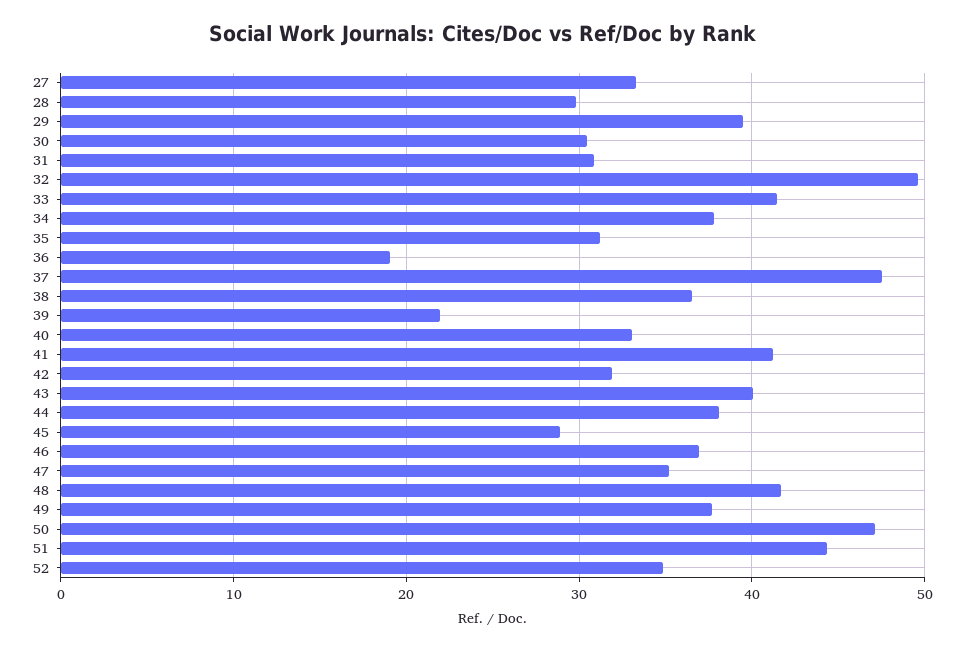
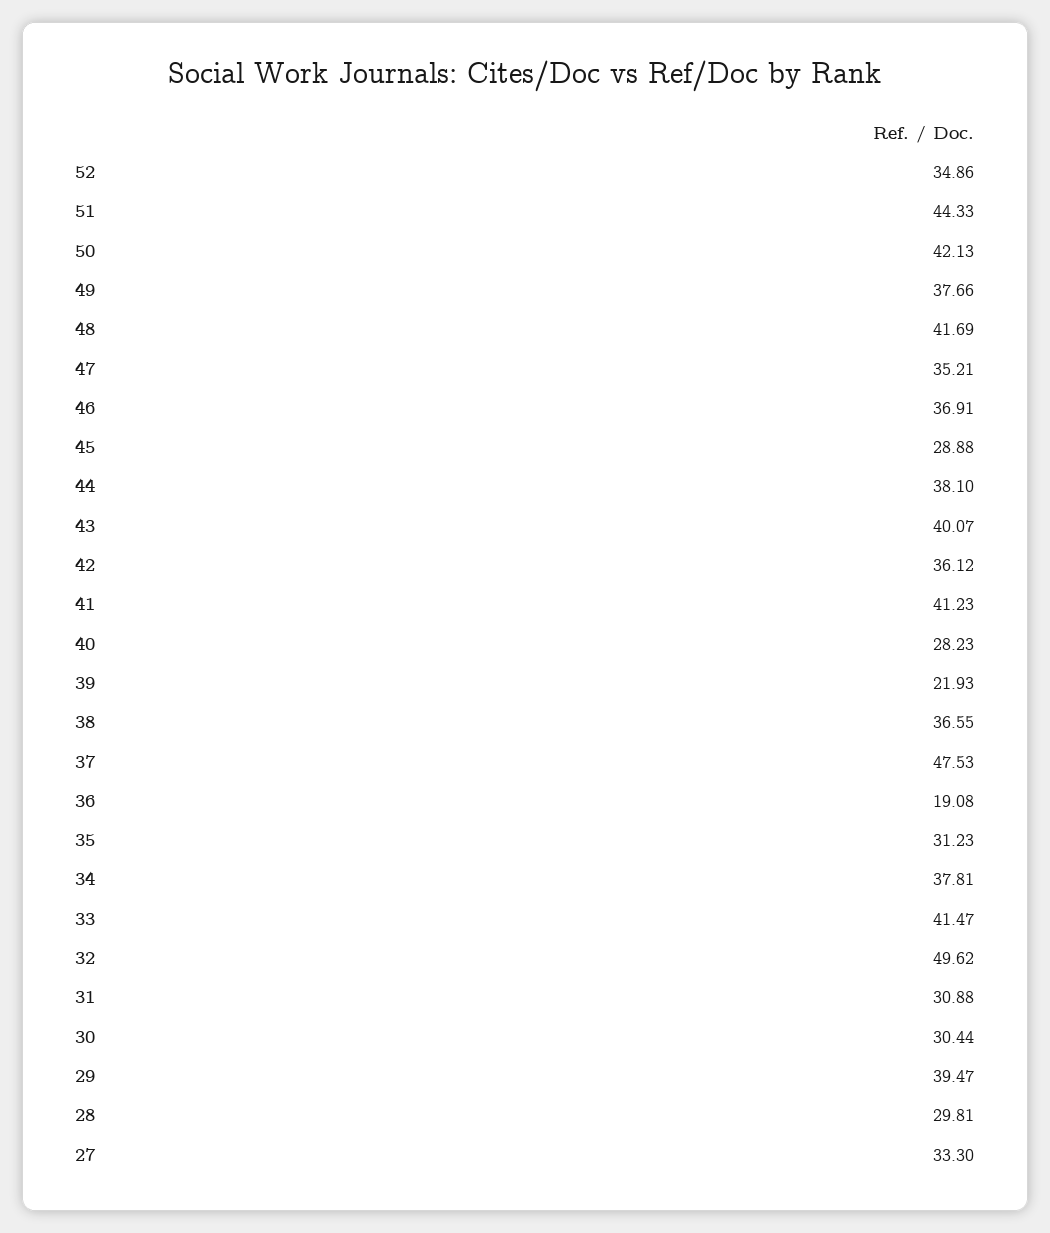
  {
    "27": 33.3,
    "28": 29.81,
    "29": 39.47,
    "30": 30.44,
    "31": 30.88,
    "32": 49.62,
    "33": 41.47,
    "34": 37.81,
    "35": 31.23,
    "36": 19.08,
    "37": 47.53,
    "38": 36.55,
    "39": 21.93,
-   "40": 33,
+   "40": 28.23,
    "41": 41.23,
-   "42": 32,
+   "42": 36.12,
    "43": 40.07,
    "44": 38.1,
    "45": 28.88,
    "46": 36.91,
    "47": 35.21,
    "48": 41.69,
    "49": 37.66,
-   "50": 47,
+   "50": 42.13,
    "51": 44.33,
    "52": 34.86
  }

